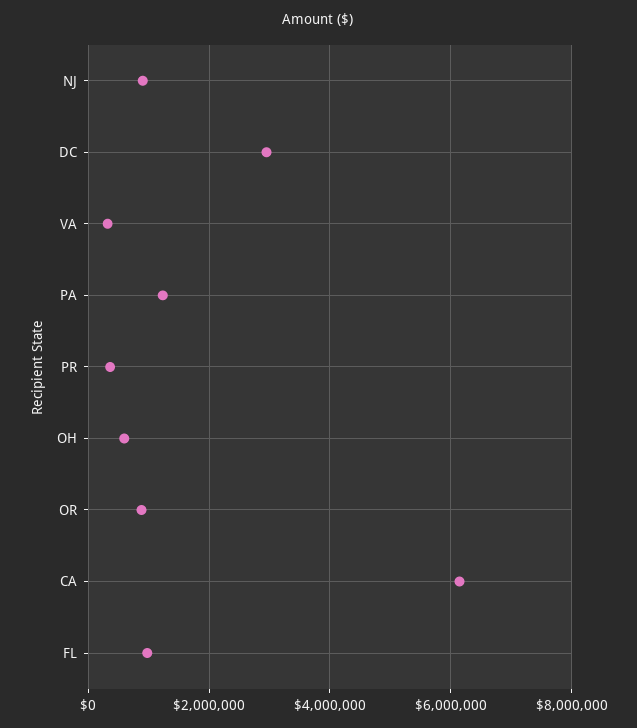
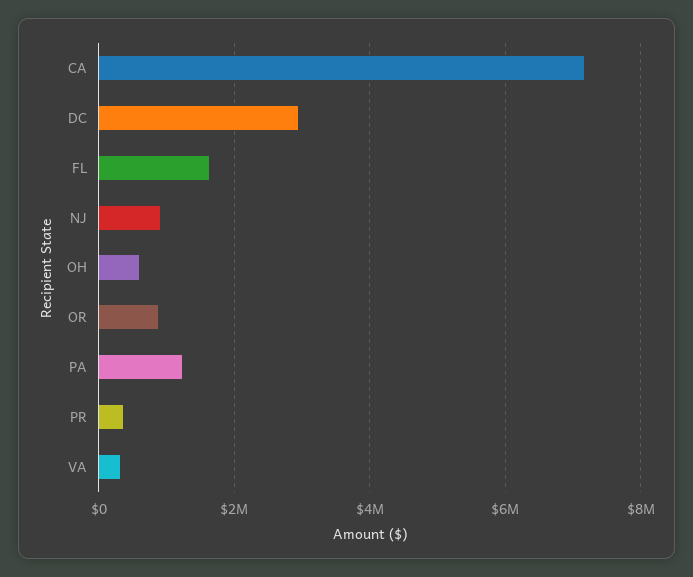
  {
    "NJ": 1000000,
    "DC": 3000000,
    "VA": 400000,
    "PA": 1200000,
    "PR": 400000,
    "OH": 600000,
    "OR": 800000,
-   "CA": 6200000,
+   "CA": 7200000,
-   "FL": 1000000
+   "FL": 1600000
  }

